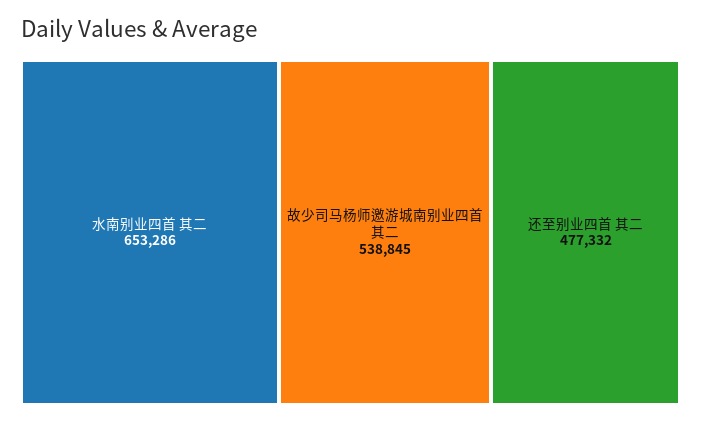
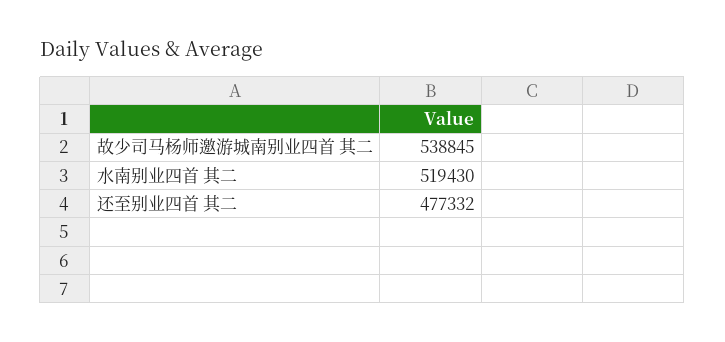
  {
-   "水南别业四首 其二": 653286,
+   "水南别业四首 其二": 519430,
    "故少司马杨师邀游城南别业四首 其二": 538845,
    "还至别业四首 其二": 477332
  }

